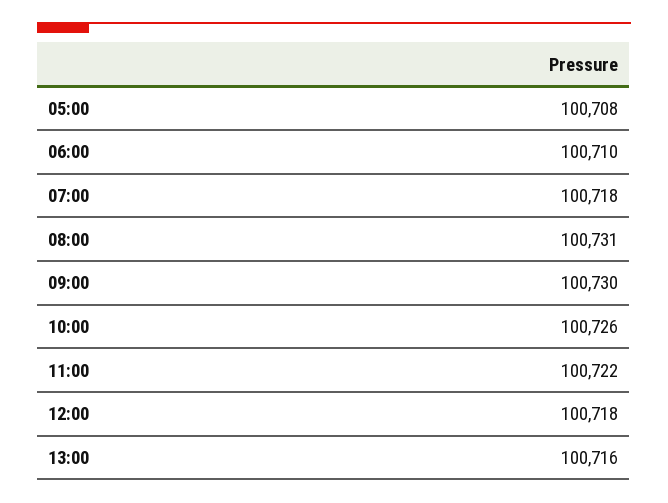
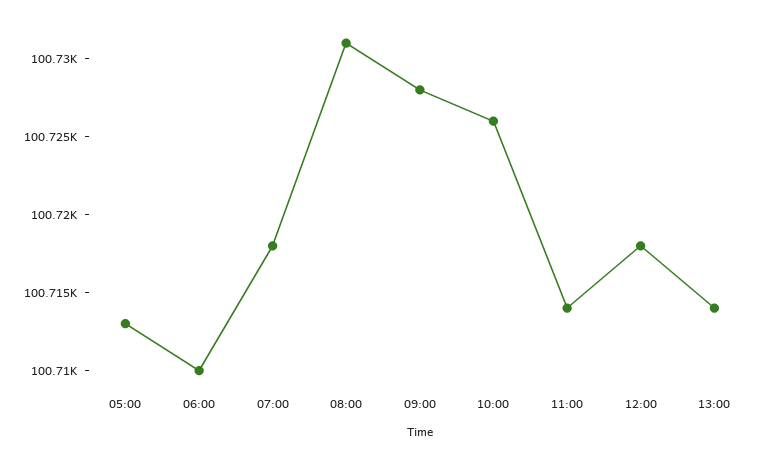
  {
-   "05:00": 100708,
+   "05:00": 100713,
    "06:00": 100710,
    "07:00": 100718,
    "08:00": 100731,
-   "09:00": 100730,
+   "09:00": 100728,
    "10:00": 100726,
-   "11:00": 100722,
+   "11:00": 100714,
    "12:00": 100718,
-   "13:00": 100716
+   "13:00": 100714
  }

